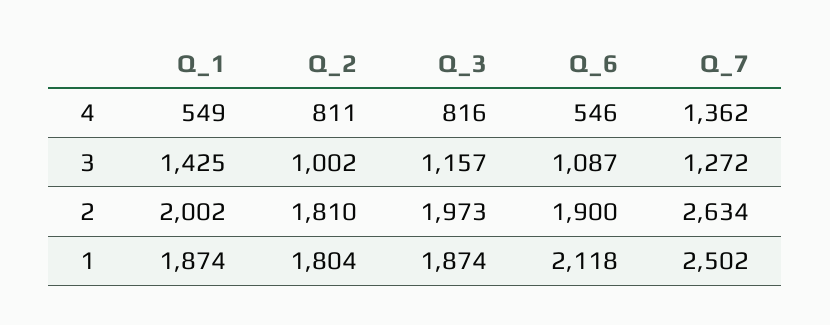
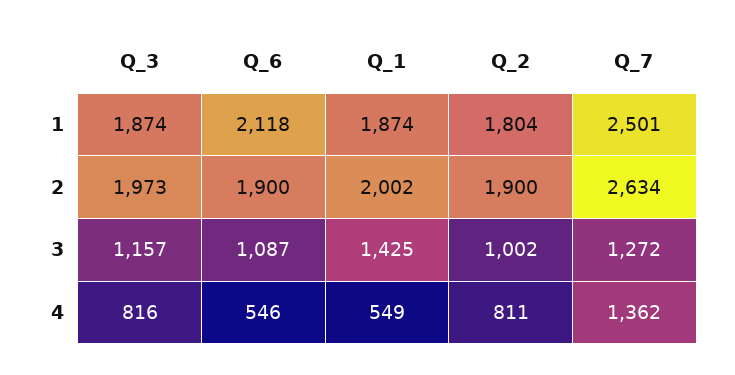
  {
    "Q_1": {
      "4": 549,
      "3": 1425,
      "2": 2002,
      "1": 1874
    },
    "Q_2": {
      "4": 811,
      "3": 1002,
-     "2": 1810,
+     "2": 1900,
      "1": 1804
    },
    "Q_3": {
      "4": 816,
      "3": 1157,
      "2": 1973,
      "1": 1874
    },
    "Q_6": {
      "4": 546,
      "3": 1087,
      "2": 1900,
      "1": 2118
    },
    "Q_7": {
      "4": 1362,
      "3": 1272,
      "2": 2634,
-     "1": 2502
+     "1": 2501
    }
  }

